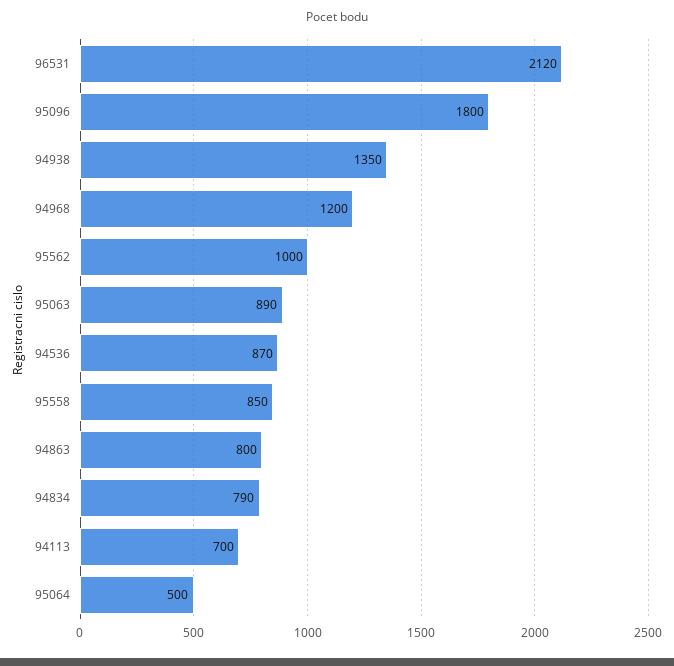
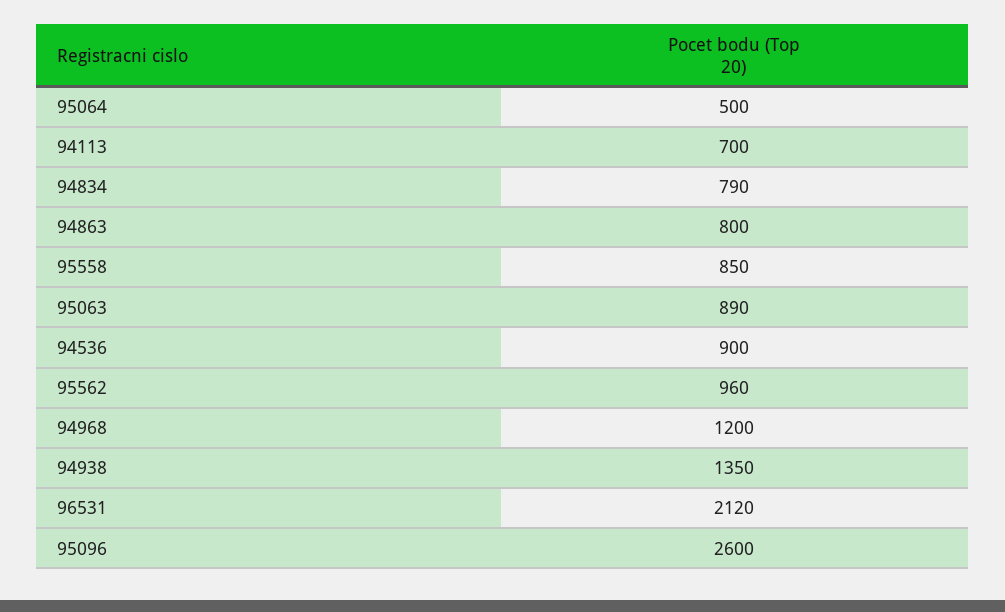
  {
    "96531": 2120,
-   "95096": 1800,
+   "95096": 2600,
    "94938": 1350,
    "94968": 1200,
-   "95562": 1000,
+   "95562": 960,
    "95063": 890,
-   "94536": 870,
+   "94536": 900,
    "95558": 850,
    "94863": 800,
    "94834": 790,
    "94113": 700,
    "95064": 500
  }

